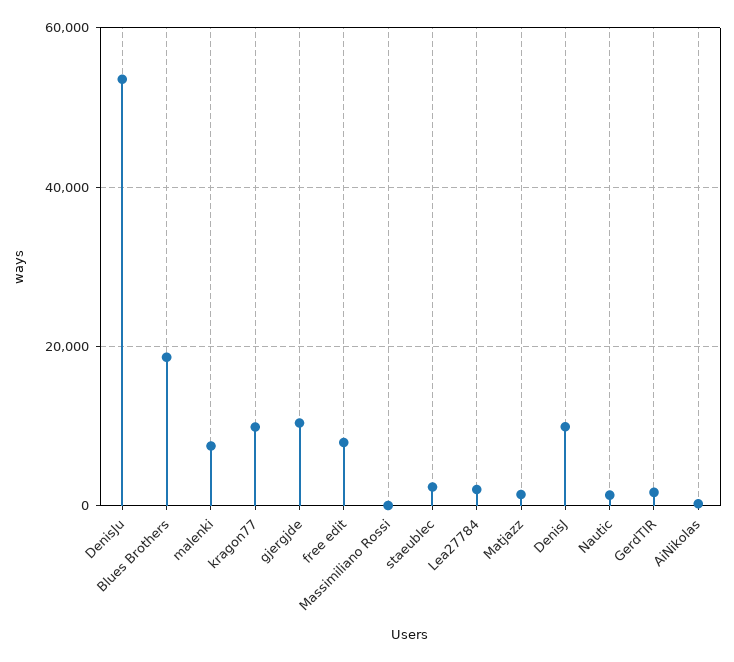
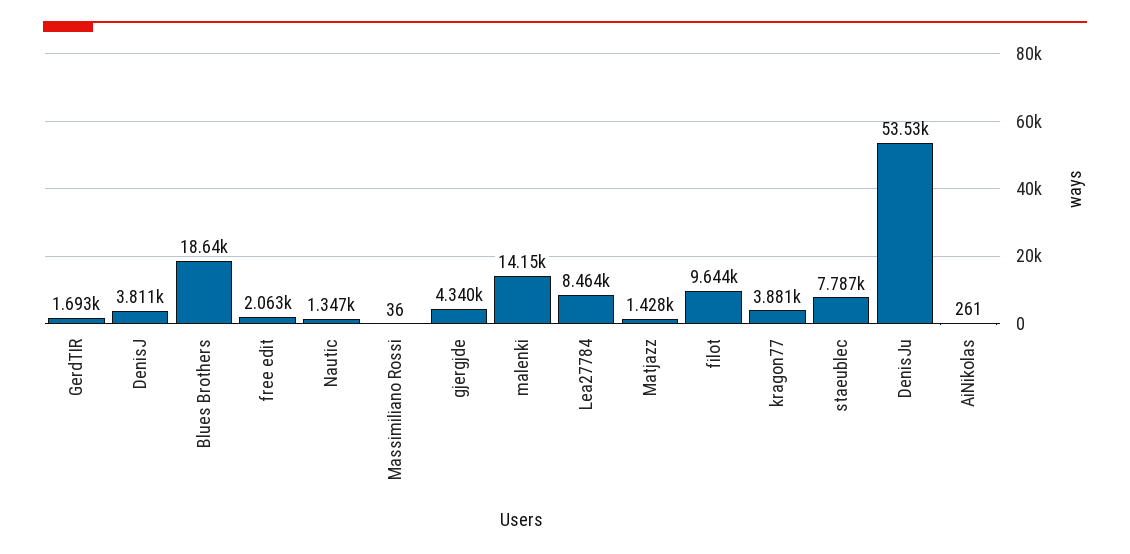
  {
    "DenisJu": 53530,
    "Blues Brothers": 18640,
-   "malenki": 8000,
+   "malenki": 14150,
-   "kragon77": 10000,
+   "kragon77": 3881,
-   "gjergjde": 10000,
+   "gjergjde": 4340,
-   "free edit": 8000,
+   "free edit": 2063,
    "Massimiliano Rossi": 36,
-   "staeublec": 2000,
+   "staeublec": 7787,
-   "Lea27784": 2000,
+   "Lea27784": 8464,
    "Matjazz": 1428,
-   "DenisJ": 10000,
+   "DenisJ": 3811,
    "Nautic": 1347,
    "GerdTIR": 1693,
-   "AiNikolas": 261
+   "AiNikolas": 261,
+   "filot": 9644
  }

